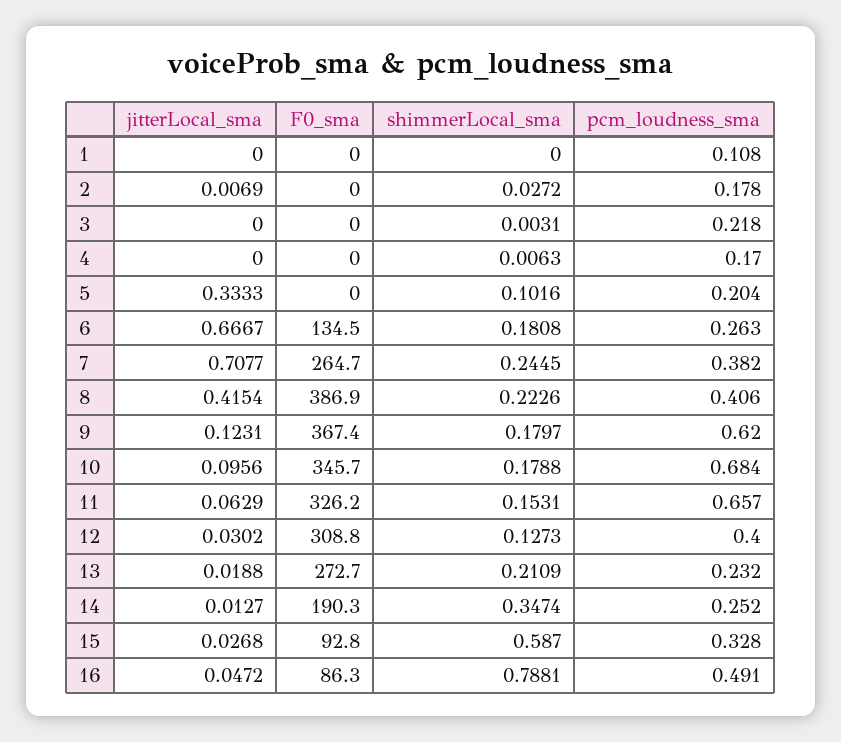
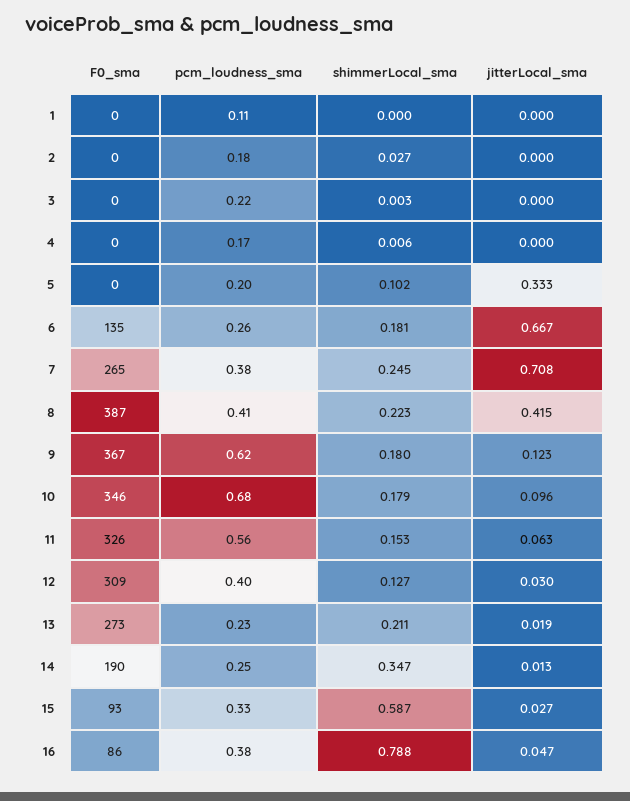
  {
    "jitterLocal_sma": {
      "1": 0,
-     "2": 0.0069,
+     "2": 0,
      "3": 0,
      "4": 0,
      "5": 0.3333,
      "6": 0.6667,
      "7": 0.7077,
      "8": 0.4154,
      "9": 0.1231,
      "10": 0.0956,
      "11": 0.0629,
      "12": 0.0302,
      "13": 0.0188,
      "14": 0.0127,
      "15": 0.0268,
      "16": 0.0472
    },
    "F0_sma": {
      "1": 0,
      "2": 0,
      "3": 0,
      "4": 0,
      "5": 0,
      "6": 134.5,
      "7": 264.7,
      "8": 386.9,
      "9": 367.4,
      "10": 345.7,
      "11": 326.2,
      "12": 308.8,
      "13": 272.7,
      "14": 190.3,
      "15": 92.8,
      "16": 86.3
    },
    "shimmerLocal_sma": {
      "1": 0,
      "2": 0.0272,
      "3": 0.0031,
      "4": 0.0063,
      "5": 0.1016,
      "6": 0.1808,
      "7": 0.2445,
      "8": 0.2226,
      "9": 0.1797,
      "10": 0.1788,
      "11": 0.1531,
      "12": 0.1273,
      "13": 0.2109,
      "14": 0.3474,
      "15": 0.587,
      "16": 0.7881
    },
    "pcm_loudness_sma": {
      "1": 0.108,
      "2": 0.178,
      "3": 0.218,
      "4": 0.17,
      "5": 0.204,
      "6": 0.263,
      "7": 0.382,
      "8": 0.406,
      "9": 0.62,
      "10": 0.684,
-     "11": 0.657,
+     "11": 0.56,
      "12": 0.4,
      "13": 0.232,
      "14": 0.252,
      "15": 0.328,
-     "16": 0.491
+     "16": 0.38
    }
  }

